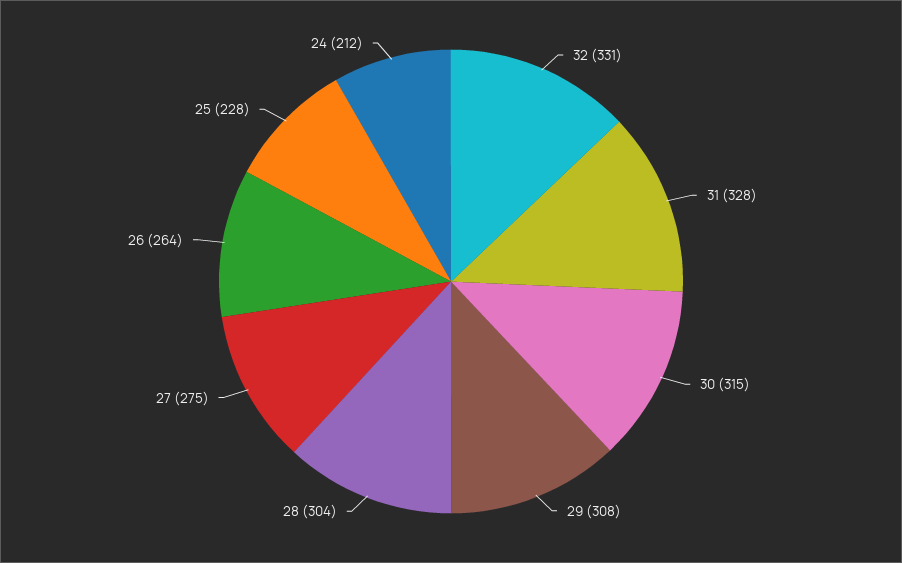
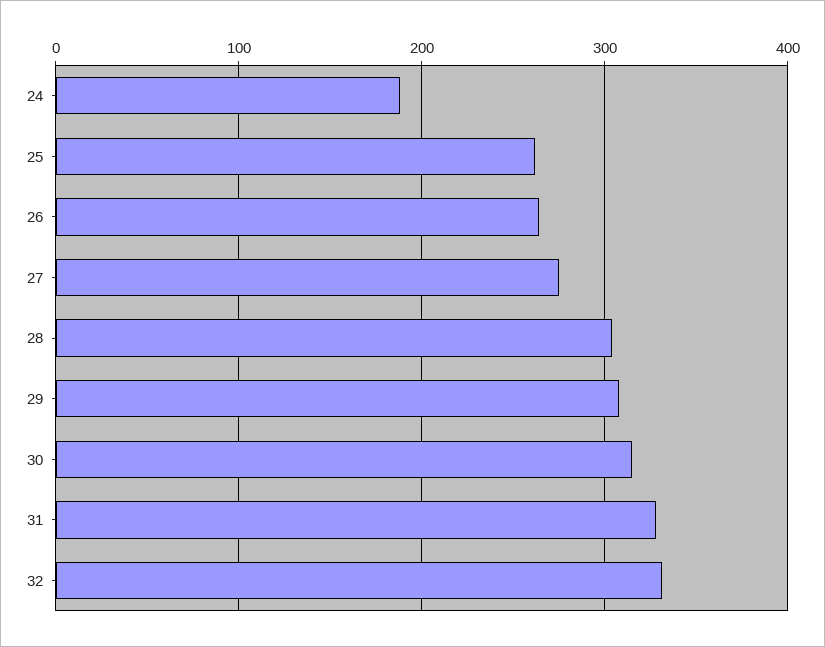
  {
    "32": 331,
    "31": 328,
    "30": 315,
    "29": 308,
    "28": 304,
    "27": 275,
    "26": 264,
-   "25": 228,
+   "25": 260,
-   "24": 212
+   "24": 190
  }

